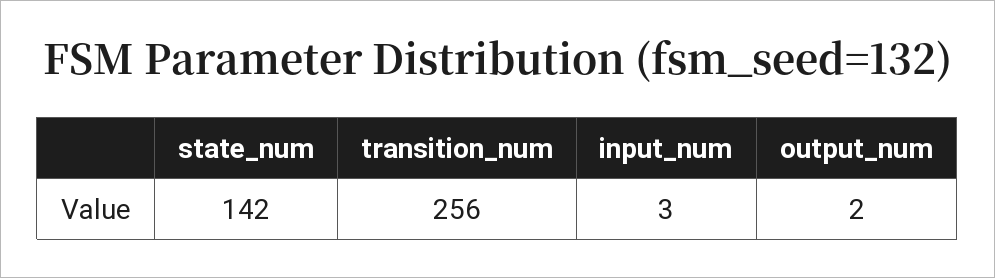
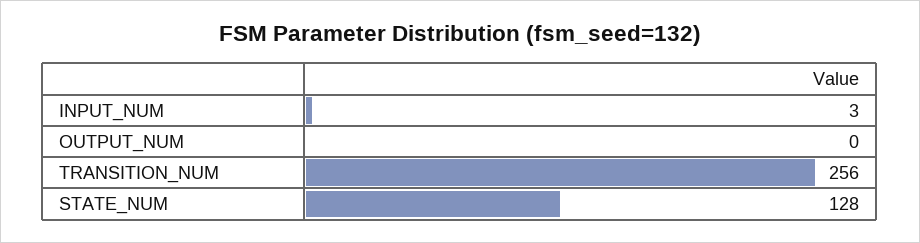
  {
-   "state_num": 142,
+   "state_num": 128,
    "transition_num": 256,
    "input_num": 3,
-   "output_num": 2
+   "output_num": 0
  }

